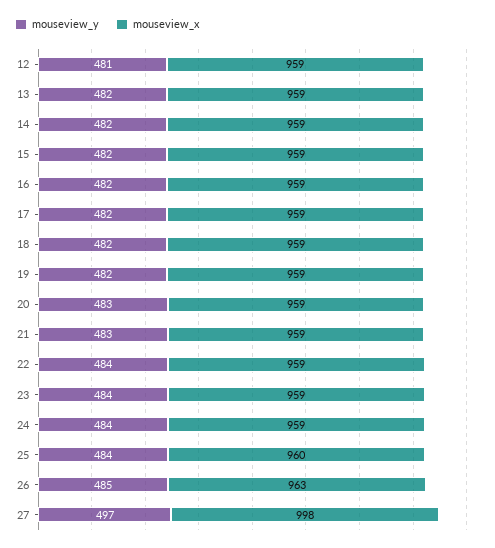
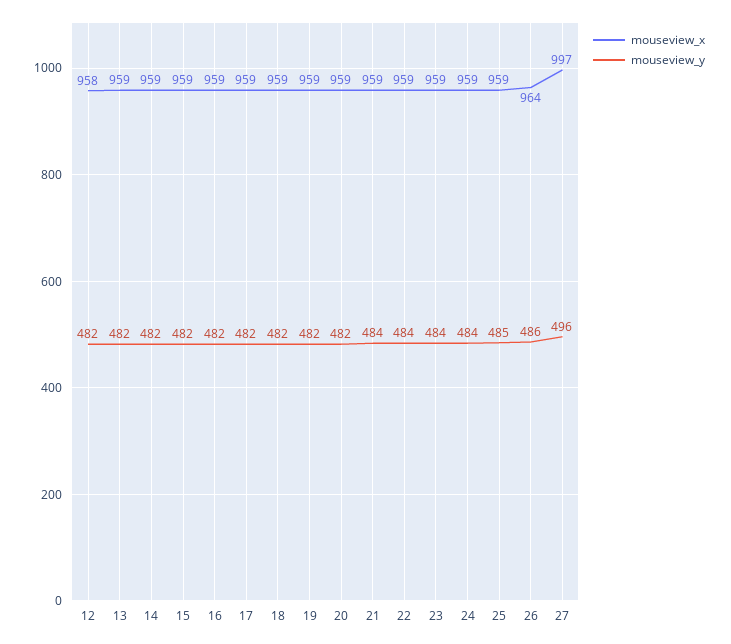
  {
    "mouseview_y": {
-     "12": 481,
+     "12": 482,
      "13": 482,
      "14": 482,
      "15": 482,
      "16": 482,
      "17": 482,
      "18": 482,
      "19": 482,
-     "20": 483,
+     "20": 482,
-     "21": 483,
+     "21": 484,
      "22": 484,
      "23": 484,
      "24": 484,
-     "25": 484,
+     "25": 485,
-     "26": 485,
+     "26": 486,
-     "27": 497
+     "27": 496
    },
    "mouseview_x": {
-     "12": 959,
+     "12": 958,
      "13": 959,
      "14": 959,
      "15": 959,
      "16": 959,
      "17": 959,
      "18": 959,
      "19": 959,
      "20": 959,
      "21": 959,
      "22": 959,
      "23": 959,
      "24": 959,
-     "25": 960,
+     "25": 959,
-     "26": 963,
+     "26": 964,
-     "27": 998
+     "27": 997
    }
  }

